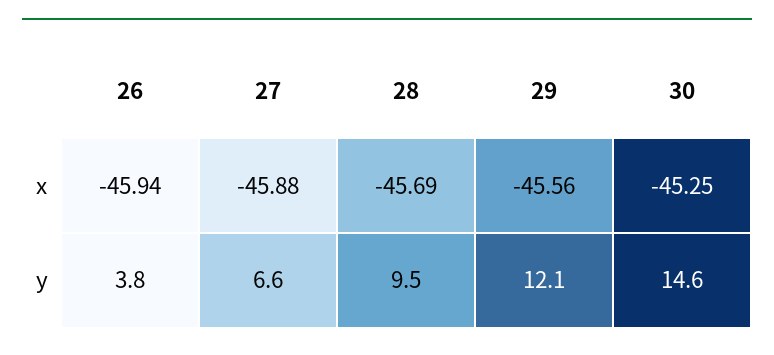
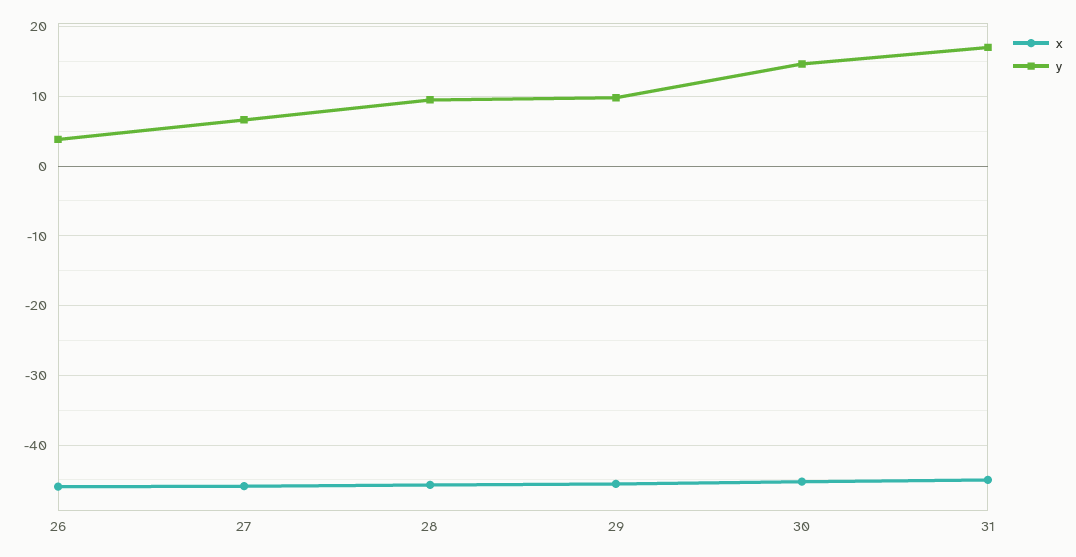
  {
    "x": {
      "26": -45.94,
      "27": -45.88,
      "28": -45.69,
      "29": -45.56,
-     "30": -45.25
+     "30": -45.25,
+     "31": -45
    },
    "y": {
      "26": 3.8,
      "27": 6.6,
      "28": 9.5,
-     "29": 12.1,
+     "29": 10,
-     "30": 14.6
+     "30": 14.6,
+     "31": 17
    }
  }

